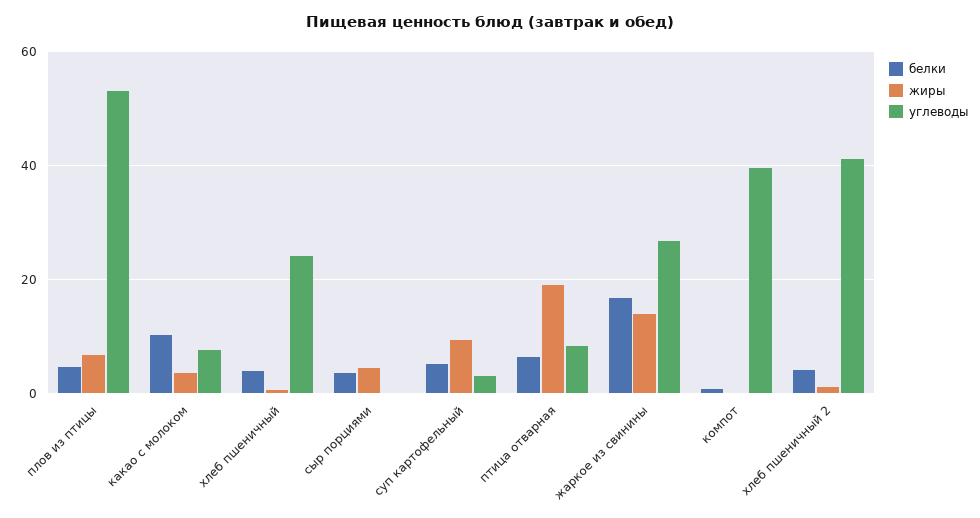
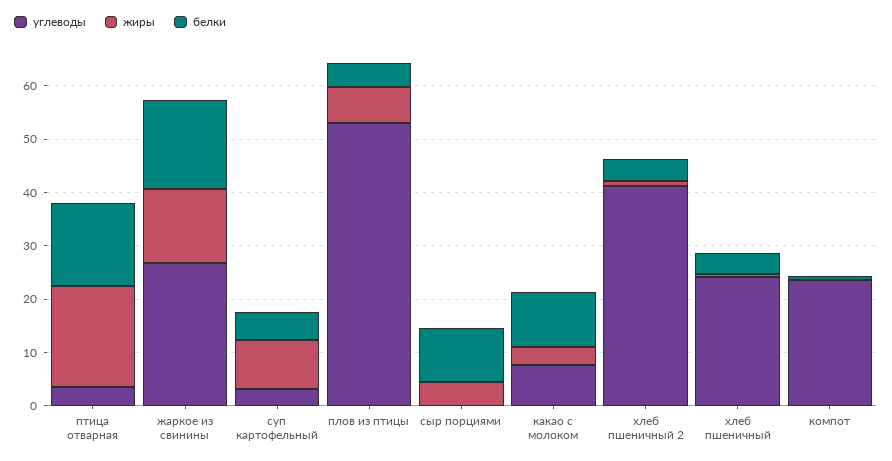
  {
    "белки": {
      "плов из птицы": 4,
      "какао с молоком": 10,
      "хлеб пшеничный": 4,
-     "сыр порциями": 4,
+     "сыр порциями": 10,
      "суп картофельный": 6,
-     "птица отварная": 6,
+     "птица отварная": 16,
      "жаркое из свинины": 16,
      "компот": 0,
      "хлеб пшеничный 2": 4
    },
    "жиры": {
      "плов из птицы": 6,
      "какао с молоком": 4,
      "хлеб пшеничный": 0,
      "сыр порциями": 4,
      "суп картофельный": 10,
      "птица отварная": 20,
      "жаркое из свинины": 14,
      "компот": 0,
      "хлеб пшеничный 2": 2
    },
    "углеводы": {
      "плов из птицы": 54,
      "какао с молоком": 8,
      "хлеб пшеничный": 24,
      "сыр порциями": 0,
      "суп картофельный": 4,
-     "птица отварная": 8,
+     "птица отварная": 4,
      "жаркое из свинины": 26,
-     "компот": 40,
+     "компот": 24,
      "хлеб пшеничный 2": 42
    }
  }

